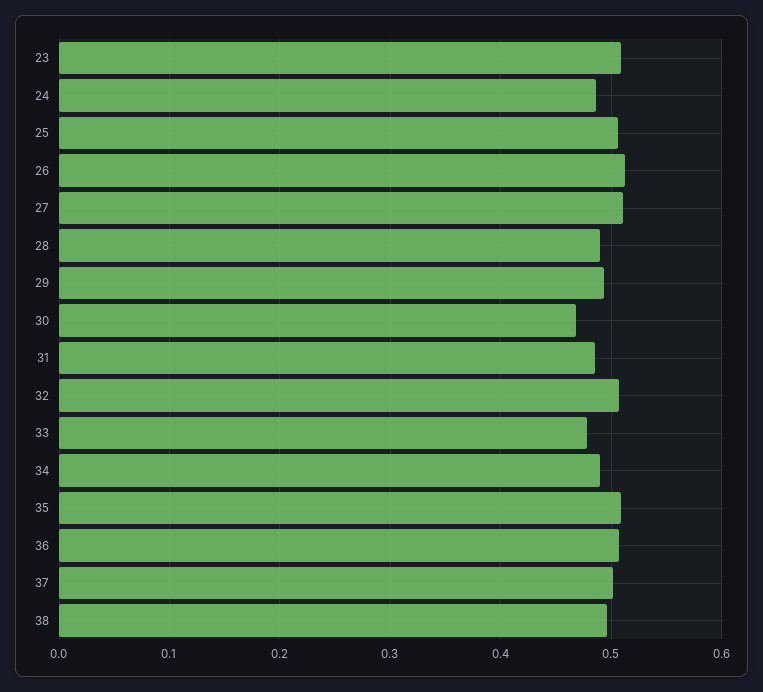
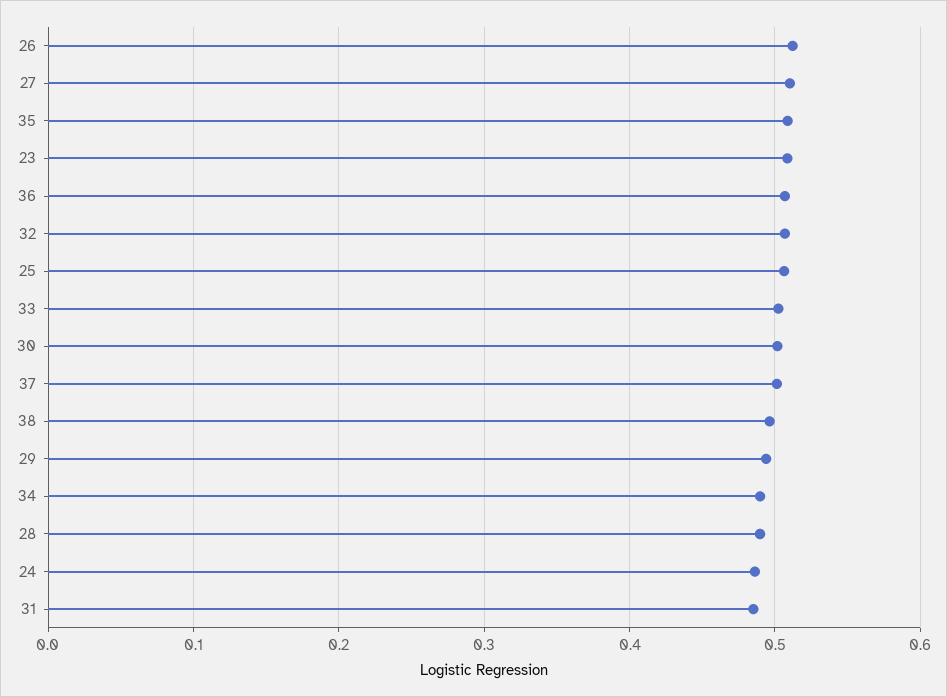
  {
    "23": 0.51,
    "24": 0.49,
    "25": 0.51,
    "26": 0.51,
    "27": 0.51,
    "28": 0.49,
    "29": 0.49,
-   "30": 0.47,
+   "30": 0.5,
    "31": 0.49,
    "32": 0.51,
-   "33": 0.48,
+   "33": 0.5,
    "34": 0.49,
    "35": 0.51,
    "36": 0.51,
    "37": 0.5,
    "38": 0.5
  }

